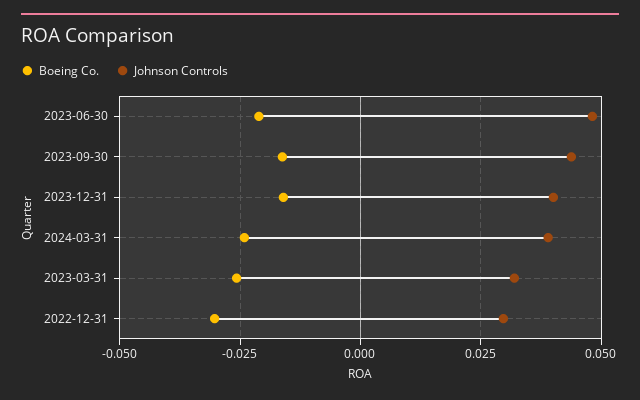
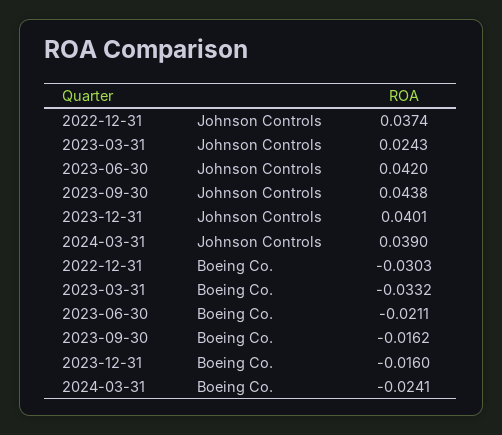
  {
    "Boeing Co.": {
      "2023-06-30": -0.0211,
      "2023-09-30": -0.0162,
      "2023-12-31": -0.016,
      "2024-03-31": -0.0241,
-     "2023-03-31": -0.025,
+     "2023-03-31": -0.0332,
      "2022-12-31": -0.0303
    },
    "Johnson Controls": {
-     "2023-06-30": 0.0475,
+     "2023-06-30": 0.042,
      "2023-09-30": 0.0438,
      "2023-12-31": 0.0401,
      "2024-03-31": 0.039,
-     "2023-03-31": 0.0325,
+     "2023-03-31": 0.0243,
-     "2022-12-31": 0.03
+     "2022-12-31": 0.0374
    }
  }

